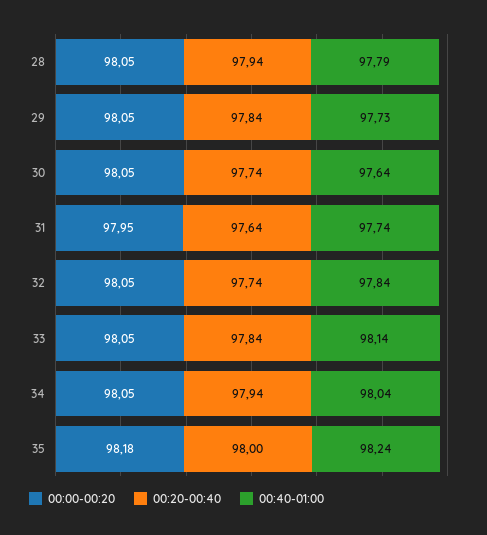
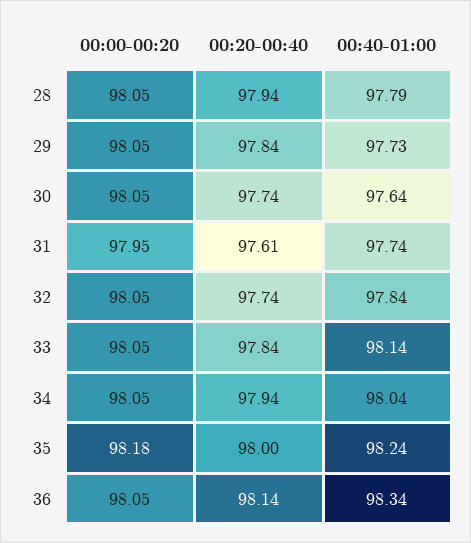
  {
    "00:00-00:20": {
      "28": 98.05,
      "29": 98.05,
      "30": 98.05,
      "31": 97.95,
      "32": 98.05,
      "33": 98.05,
      "34": 98.05,
-     "35": 98.18
+     "35": 98.18,
+     "36": 98.05
    },
    "00:20-00:40": {
      "28": 97.94,
      "29": 97.84,
      "30": 97.74,
-     "31": 97.64,
+     "31": 97.61,
      "32": 97.74,
      "33": 97.84,
      "34": 97.94,
-     "35": 98
+     "35": 98,
+     "36": 98.14
    },
    "00:40-01:00": {
      "28": 97.79,
      "29": 97.73,
      "30": 97.64,
      "31": 97.74,
      "32": 97.84,
      "33": 98.14,
      "34": 98.04,
-     "35": 98.24
+     "35": 98.24,
+     "36": 98.34
    }
  }

